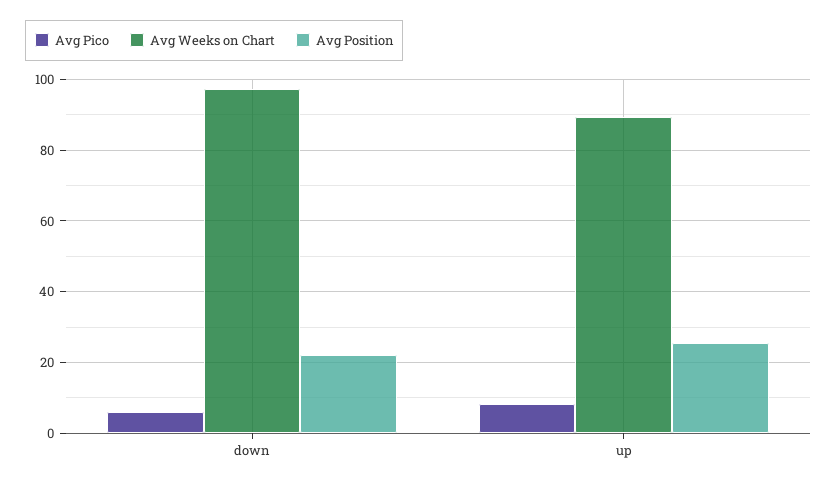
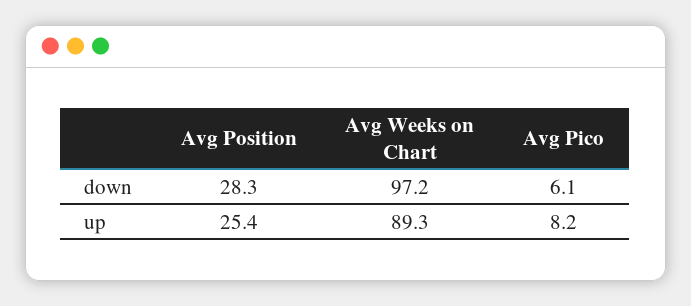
  {
    "Avg Pico": {
      "down": 6.1,
      "up": 8.2
    },
    "Avg Weeks on Chart": {
      "down": 97.2,
      "up": 89.3
    },
    "Avg Position": {
-     "down": 22,
+     "down": 28.3,
      "up": 25.4
    }
  }

